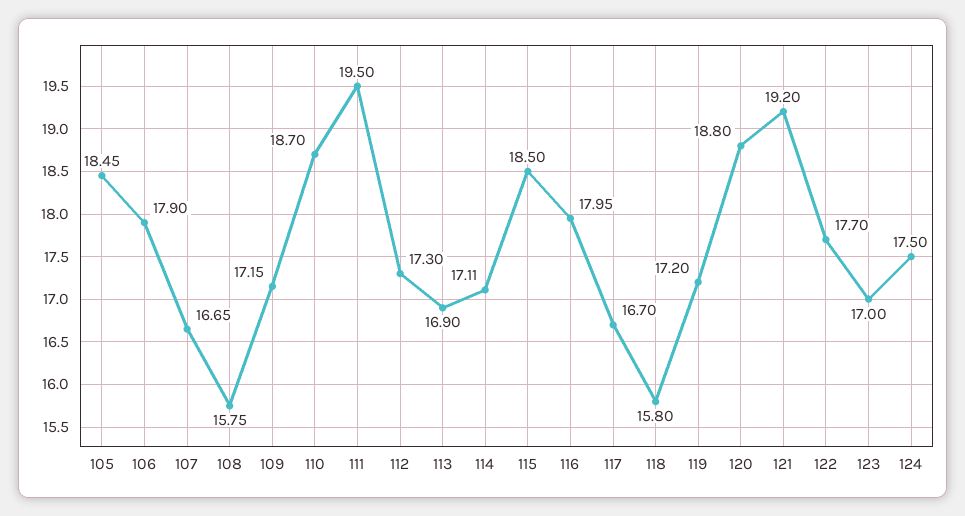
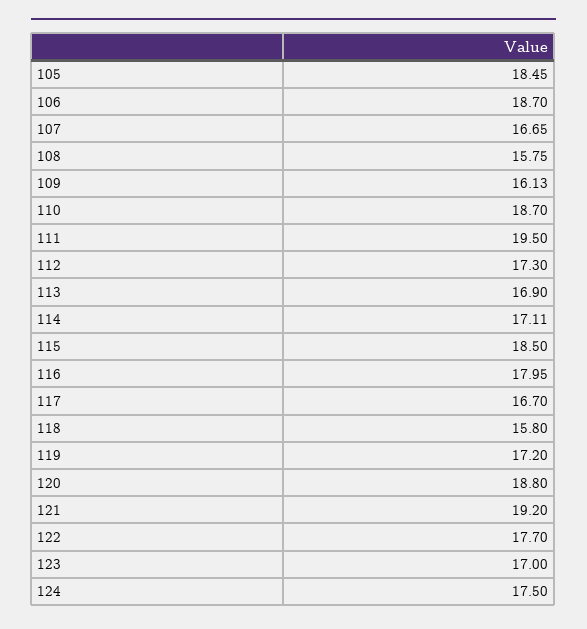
  {
    "105": 18.45,
-   "106": 17.9,
+   "106": 18.7,
    "107": 16.65,
    "108": 15.75,
-   "109": 17.15,
+   "109": 16.13,
    "110": 18.7,
    "111": 19.5,
    "112": 17.3,
    "113": 16.9,
    "114": 17.11,
    "115": 18.5,
    "116": 17.95,
    "117": 16.7,
    "118": 15.8,
    "119": 17.2,
    "120": 18.8,
    "121": 19.2,
    "122": 17.7,
    "123": 17,
    "124": 17.5
  }

